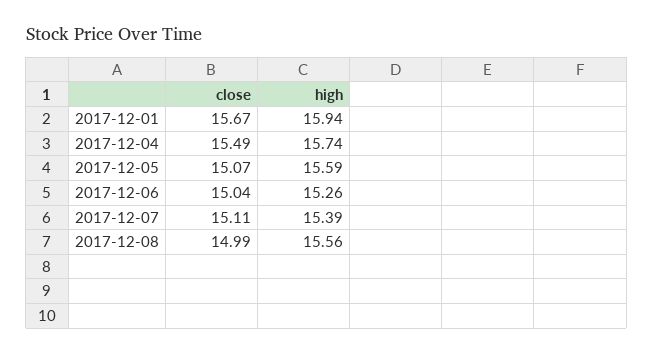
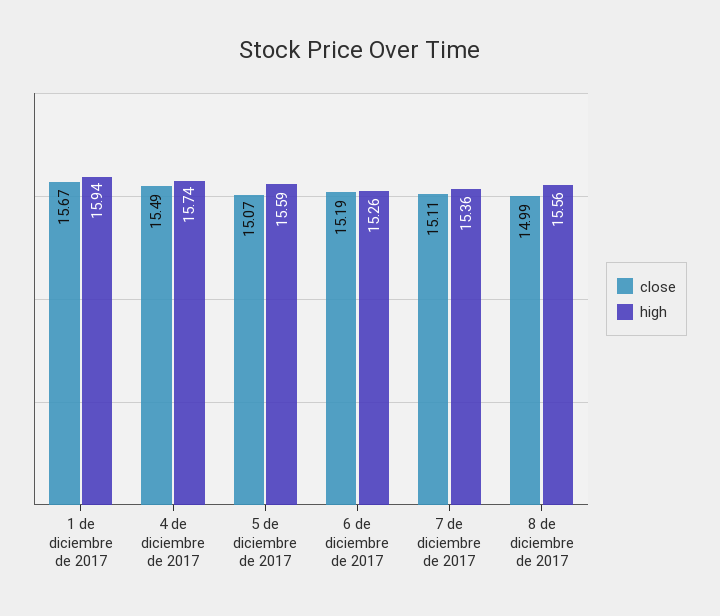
  {
    "close": {
      "2017-12-01": 15.67,
      "2017-12-04": 15.49,
      "2017-12-05": 15.07,
-     "2017-12-06": 15.04,
+     "2017-12-06": 15.19,
      "2017-12-07": 15.11,
      "2017-12-08": 14.99
    },
    "high": {
      "2017-12-01": 15.94,
      "2017-12-04": 15.74,
      "2017-12-05": 15.59,
      "2017-12-06": 15.26,
-     "2017-12-07": 15.39,
+     "2017-12-07": 15.36,
      "2017-12-08": 15.56
    }
  }

